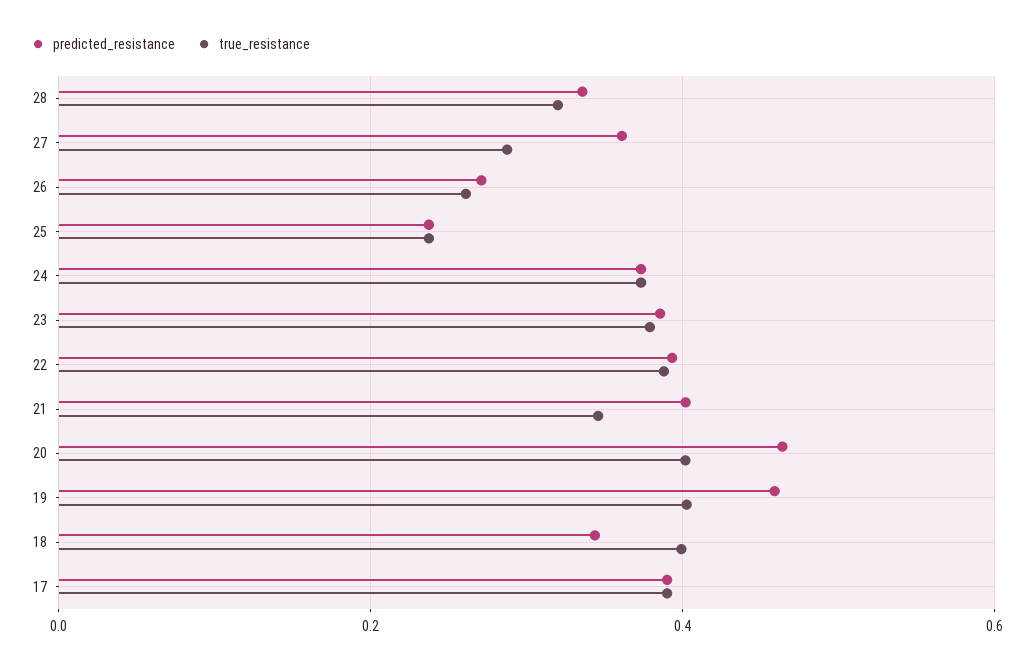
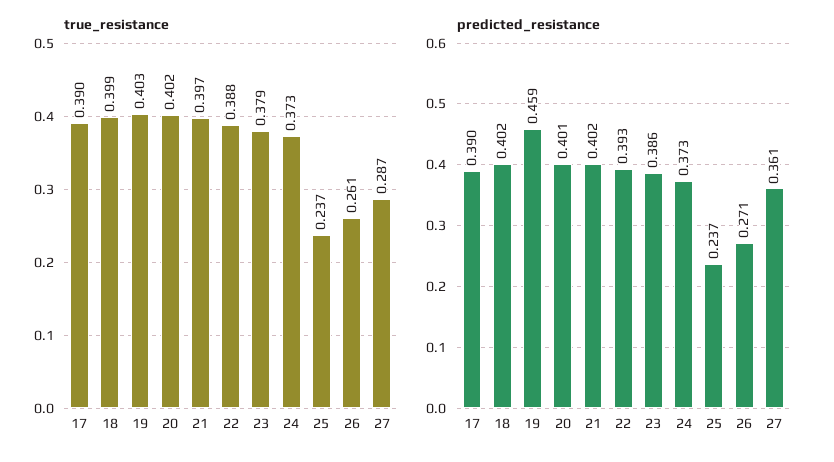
  {
    "predicted_resistance": {
-     "28": 0.34,
      "27": 0.361,
      "26": 0.271,
      "25": 0.237,
      "24": 0.373,
      "23": 0.386,
      "22": 0.393,
      "21": 0.402,
-     "20": 0.46,
+     "20": 0.401,
      "19": 0.459,
-     "18": 0.34,
+     "18": 0.402,
      "17": 0.39
    },
    "true_resistance": {
-     "28": 0.32,
      "27": 0.287,
      "26": 0.261,
      "25": 0.237,
      "24": 0.373,
      "23": 0.379,
      "22": 0.388,
-     "21": 0.34,
+     "21": 0.397,
      "20": 0.402,
      "19": 0.403,
      "18": 0.399,
      "17": 0.39
    }
  }

